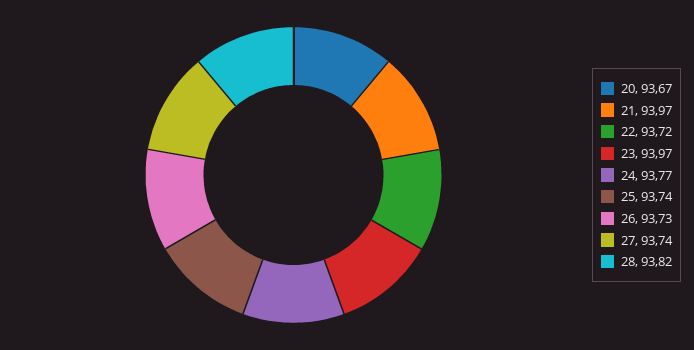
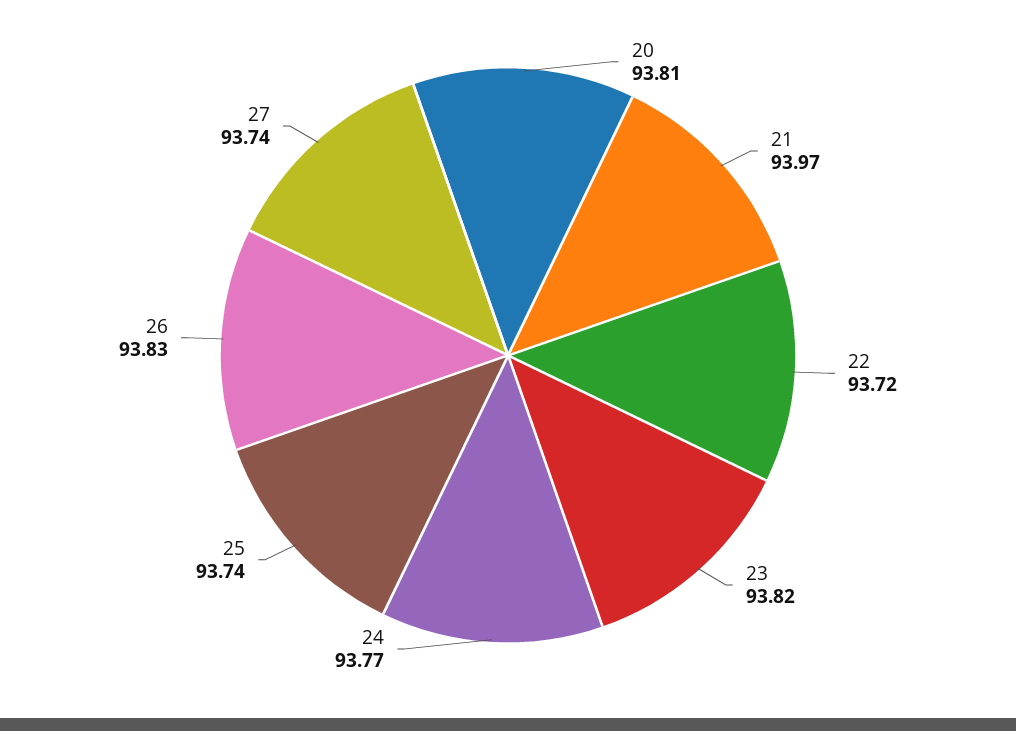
  {
-   "20": 93.67,
+   "20": 93.81,
    "21": 93.97,
    "22": 93.72,
-   "23": 93.97,
+   "23": 93.82,
    "24": 93.77,
    "25": 93.74,
-   "26": 93.73,
+   "26": 93.83,
-   "27": 93.74,
+   "27": 93.74
-   "28": 93.82
  }

